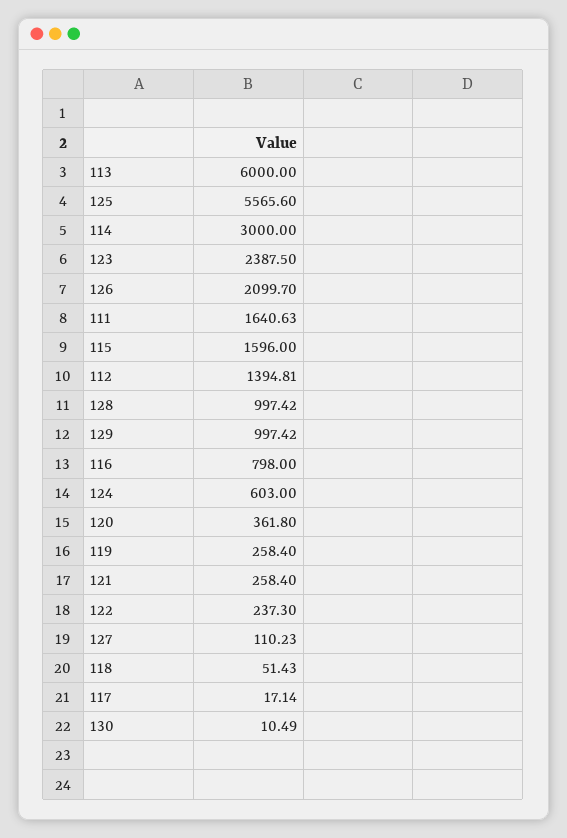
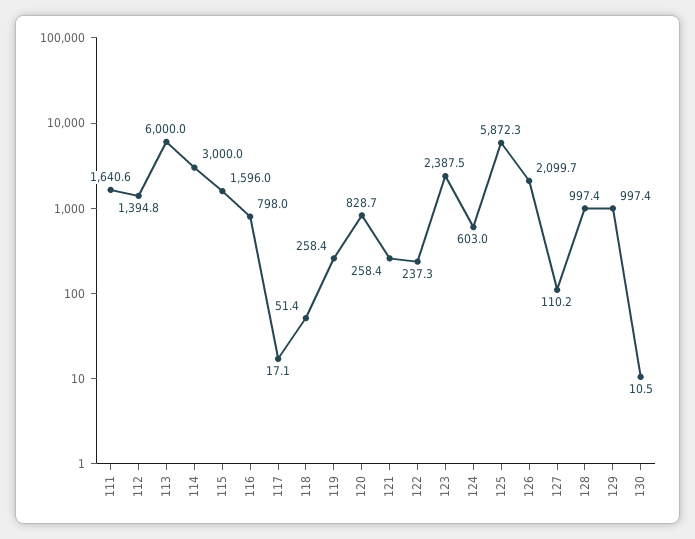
  {
    "113": 6000,
-   "125": 5565.6,
+   "125": 5872.3,
    "114": 3000,
    "123": 2387.5,
    "126": 2099.7,
    "111": 1640.63,
    "115": 1596,
    "112": 1394.81,
    "128": 997.42,
    "129": 997.42,
    "116": 798,
    "124": 603,
-   "120": 361.8,
+   "120": 828.7,
    "119": 258.4,
    "121": 258.4,
    "122": 237.3,
    "127": 110.23,
    "118": 51.43,
    "117": 17.14,
    "130": 10.49
  }

